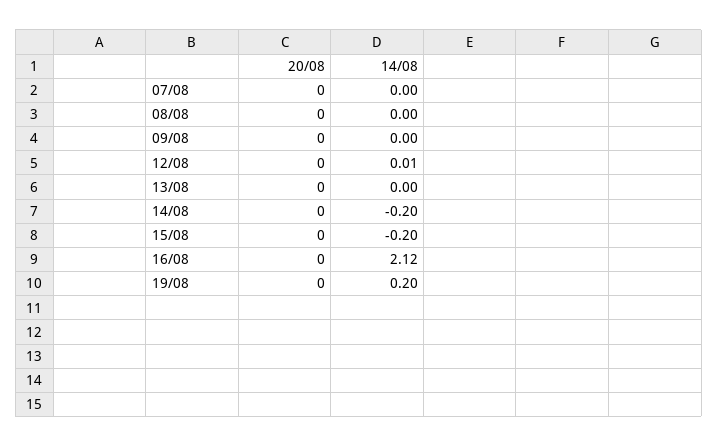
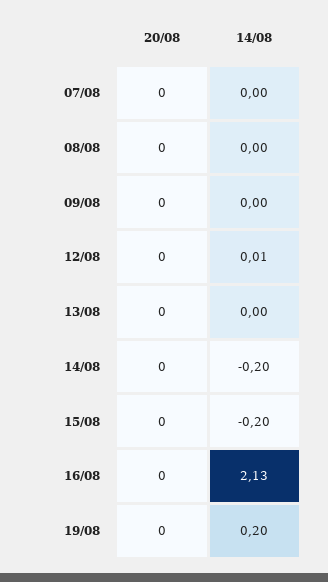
  {
    "20/08": {
      "07/08": 0,
      "08/08": 0,
      "09/08": 0,
      "12/08": 0,
      "13/08": 0,
      "14/08": 0,
      "15/08": 0,
      "16/08": 0,
      "19/08": 0
    },
    "14/08": {
      "07/08": 0,
      "08/08": 0,
      "09/08": 0,
      "12/08": 0.01,
      "13/08": 0,
      "14/08": -0.2,
      "15/08": -0.2,
-     "16/08": 2.12,
+     "16/08": 2.13,
      "19/08": 0.2
    }
  }

